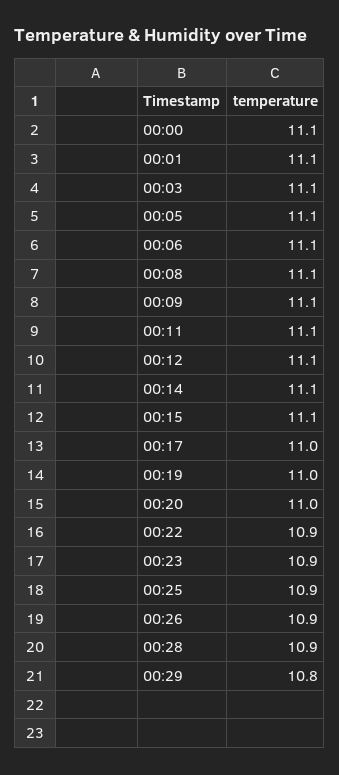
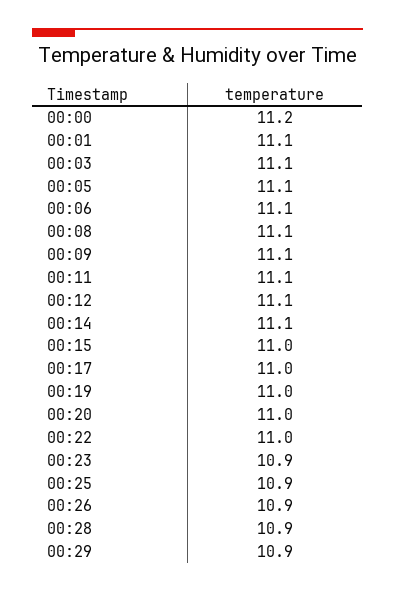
  {
-   "00:00": 11.1,
+   "00:00": 11.2,
    "00:01": 11.1,
    "00:03": 11.1,
    "00:05": 11.1,
    "00:06": 11.1,
    "00:08": 11.1,
    "00:09": 11.1,
    "00:11": 11.1,
    "00:12": 11.1,
    "00:14": 11.1,
-   "00:15": 11.1,
+   "00:15": 11,
    "00:17": 11,
    "00:19": 11,
    "00:20": 11,
-   "00:22": 10.9,
+   "00:22": 11,
    "00:23": 10.9,
    "00:25": 10.9,
    "00:26": 10.9,
    "00:28": 10.9,
-   "00:29": 10.8
+   "00:29": 10.9
  }

